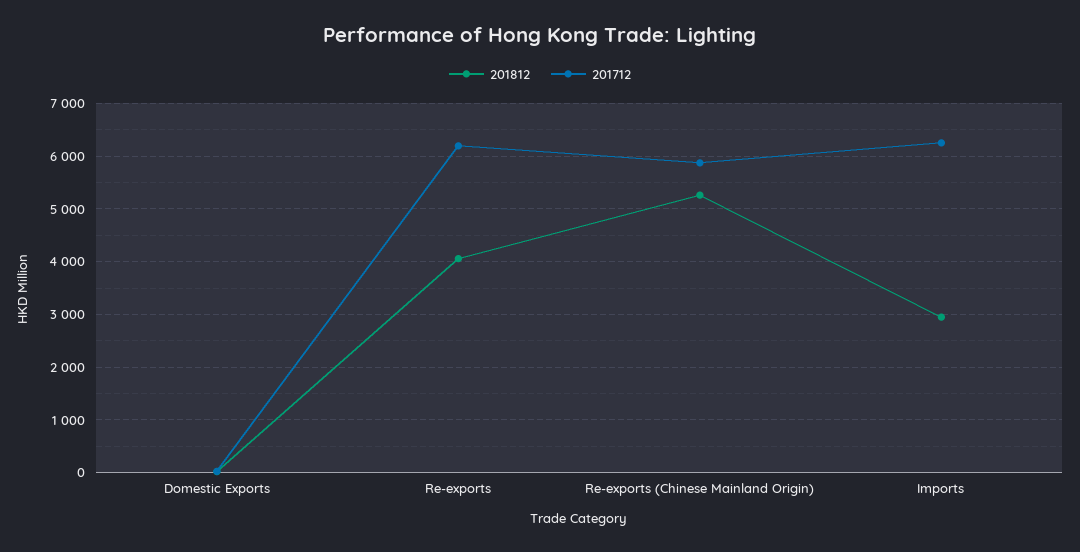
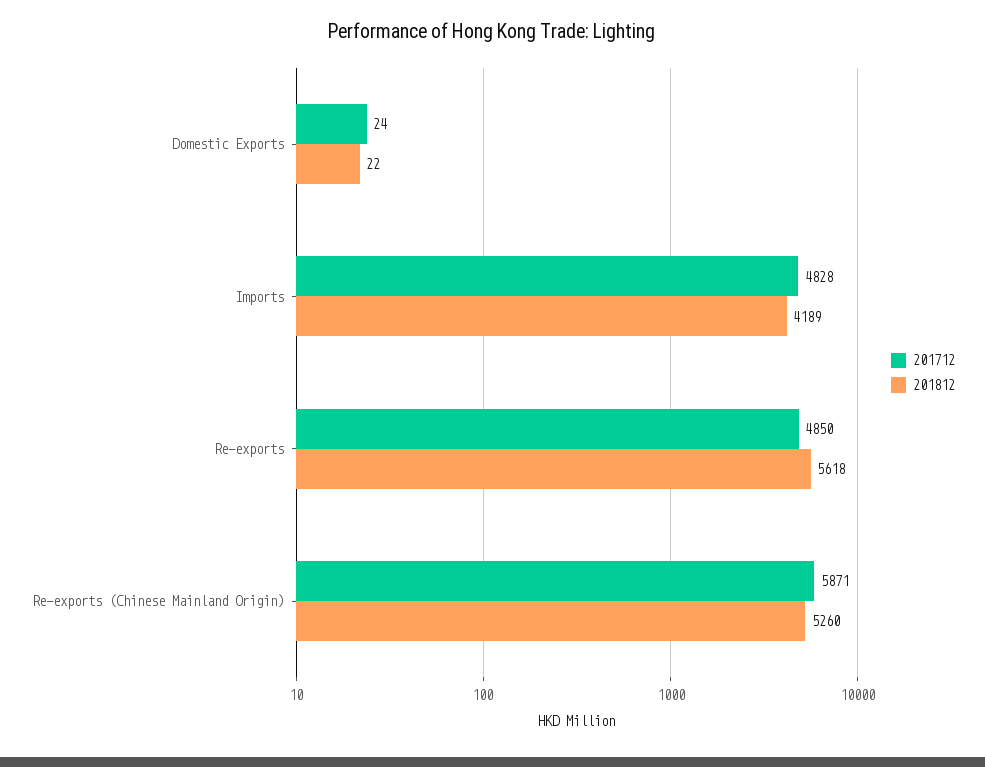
  {
    "201812": {
      "Domestic Exports": 22,
-     "Re-exports": 4000,
+     "Re-exports": 5618,
      "Re-exports (Chinese Mainland Origin)": 5260,
-     "Imports": 3000
+     "Imports": 4189
    },
    "201712": {
      "Domestic Exports": 24,
-     "Re-exports": 6200,
+     "Re-exports": 4850,
      "Re-exports (Chinese Mainland Origin)": 5871,
-     "Imports": 6200
+     "Imports": 4828
    }
  }

